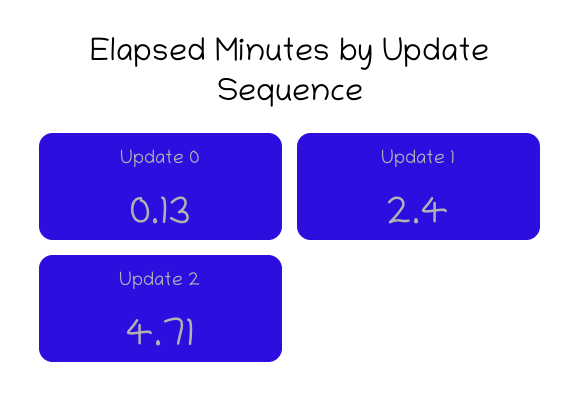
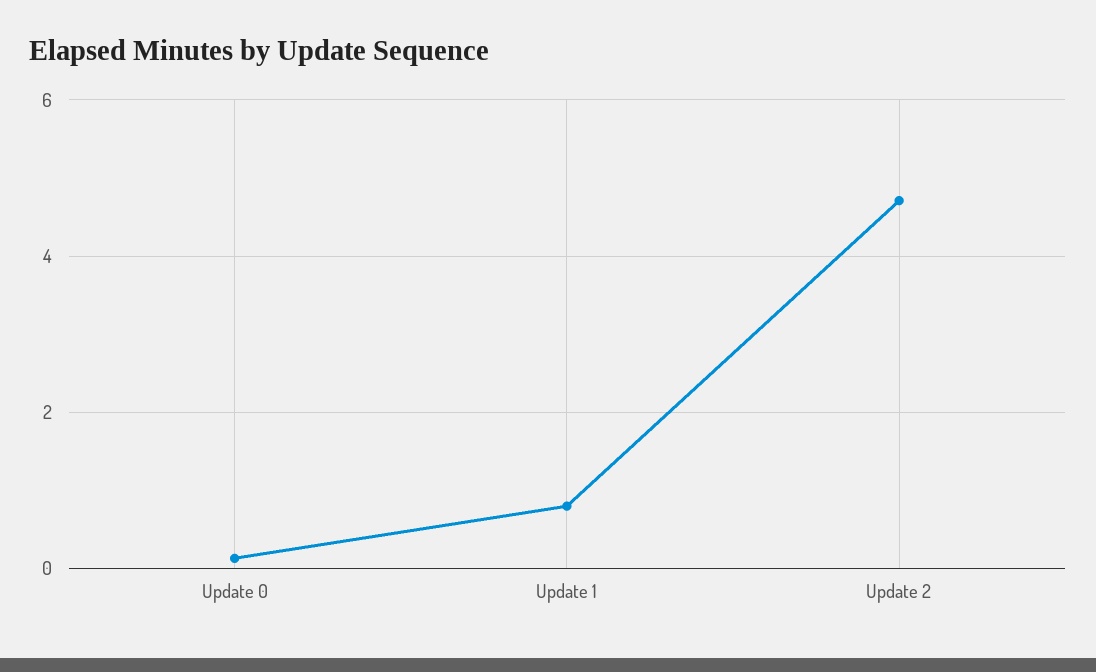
  {
    "Update 0": 0.13,
-   "Update 1": 2.4,
+   "Update 1": 0.8,
    "Update 2": 4.71
  }

